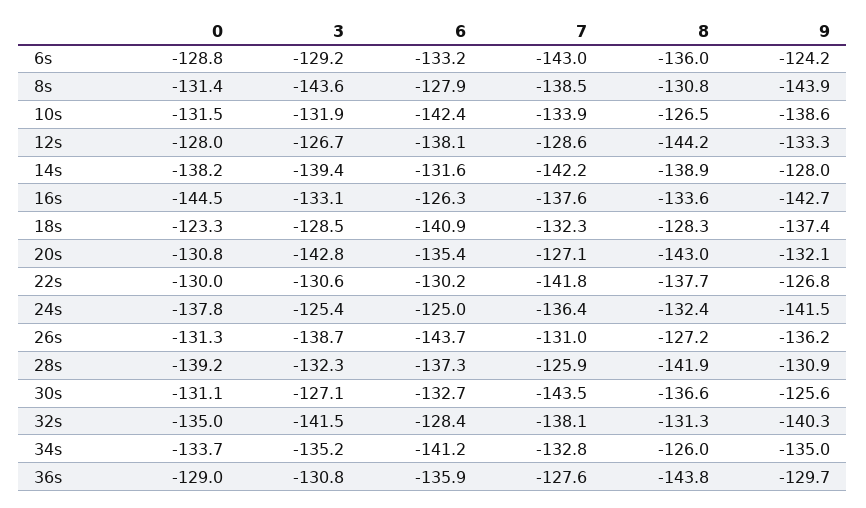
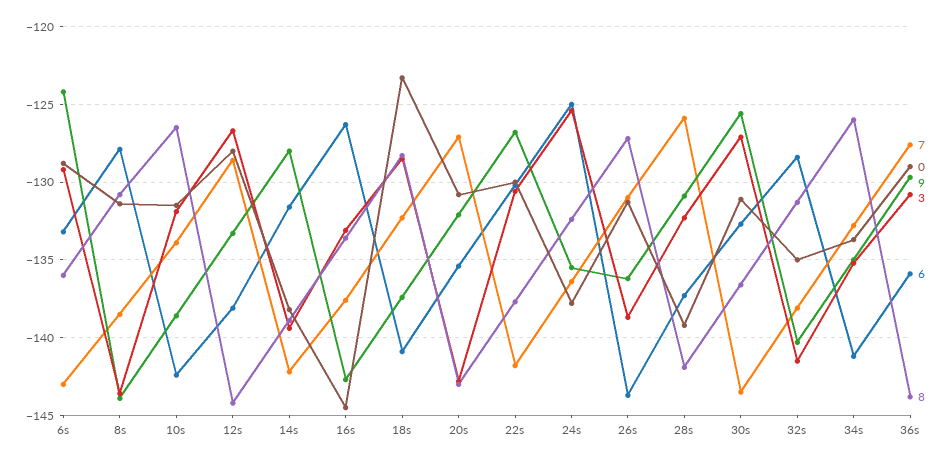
  {
    "0": {
      "6s": -128.8,
      "8s": -131.4,
      "10s": -131.5,
      "12s": -128,
      "14s": -138.2,
      "16s": -144.5,
      "18s": -123.3,
      "20s": -130.8,
      "22s": -130,
      "24s": -137.8,
      "26s": -131.3,
      "28s": -139.2,
      "30s": -131.1,
      "32s": -135,
      "34s": -133.7,
      "36s": -129
    },
    "3": {
      "6s": -129.2,
      "8s": -143.6,
      "10s": -131.9,
      "12s": -126.7,
      "14s": -139.4,
      "16s": -133.1,
      "18s": -128.5,
      "20s": -142.8,
      "22s": -130.6,
      "24s": -125.4,
      "26s": -138.7,
      "28s": -132.3,
      "30s": -127.1,
      "32s": -141.5,
      "34s": -135.2,
      "36s": -130.8
    },
    "6": {
      "6s": -133.2,
      "8s": -127.9,
      "10s": -142.4,
      "12s": -138.1,
      "14s": -131.6,
      "16s": -126.3,
      "18s": -140.9,
      "20s": -135.4,
      "22s": -130.2,
      "24s": -125,
      "26s": -143.7,
      "28s": -137.3,
      "30s": -132.7,
      "32s": -128.4,
      "34s": -141.2,
      "36s": -135.9
    },
    "7": {
      "6s": -143,
      "8s": -138.5,
      "10s": -133.9,
      "12s": -128.6,
      "14s": -142.2,
      "16s": -137.6,
      "18s": -132.3,
      "20s": -127.1,
      "22s": -141.8,
      "24s": -136.4,
      "26s": -131,
      "28s": -125.9,
      "30s": -143.5,
      "32s": -138.1,
      "34s": -132.8,
      "36s": -127.6
    },
    "8": {
      "6s": -136,
      "8s": -130.8,
      "10s": -126.5,
      "12s": -144.2,
      "14s": -138.9,
      "16s": -133.6,
      "18s": -128.3,
      "20s": -143,
      "22s": -137.7,
      "24s": -132.4,
      "26s": -127.2,
      "28s": -141.9,
      "30s": -136.6,
      "32s": -131.3,
      "34s": -126,
      "36s": -143.8
    },
    "9": {
      "6s": -124.2,
      "8s": -143.9,
      "10s": -138.6,
      "12s": -133.3,
      "14s": -128,
      "16s": -142.7,
      "18s": -137.4,
      "20s": -132.1,
      "22s": -126.8,
-     "24s": -141.5,
+     "24s": -135.5,
      "26s": -136.2,
      "28s": -130.9,
      "30s": -125.6,
      "32s": -140.3,
      "34s": -135,
      "36s": -129.7
    }
  }

